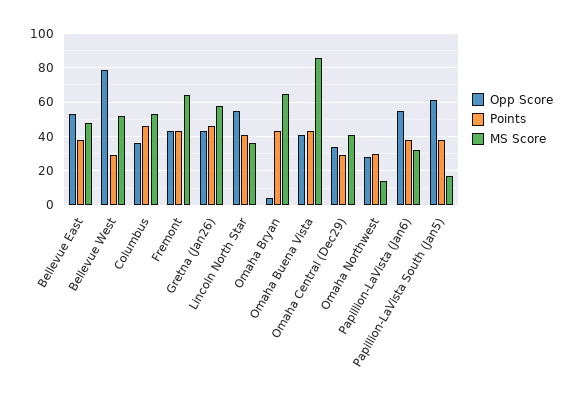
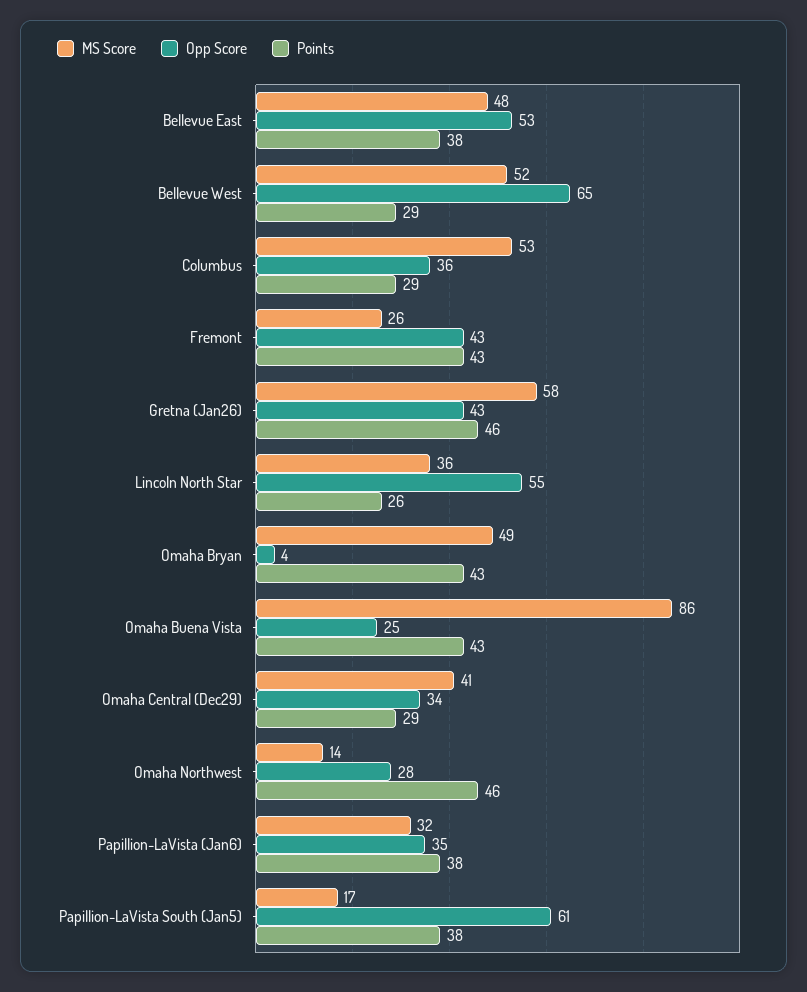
  {
    "Opp Score": {
      "Bellevue East": 53,
-     "Bellevue West": 80,
+     "Bellevue West": 65,
      "Columbus": 36,
      "Fremont": 43,
      "Gretna (Jan26)": 43,
      "Lincoln North Star": 55,
      "Omaha Bryan": 4,
-     "Omaha Buena Vista": 40,
+     "Omaha Buena Vista": 25,
      "Omaha Central (Dec29)": 34,
      "Omaha Northwest": 28,
-     "Papillion-LaVista (Jan6)": 55,
+     "Papillion-LaVista (Jan6)": 35,
      "Papillion-LaVista South (Jan5)": 61
    },
    "Points": {
      "Bellevue East": 38,
      "Bellevue West": 29,
-     "Columbus": 45,
+     "Columbus": 29,
      "Fremont": 43,
      "Gretna (Jan26)": 46,
-     "Lincoln North Star": 40,
+     "Lincoln North Star": 26,
      "Omaha Bryan": 43,
      "Omaha Buena Vista": 43,
      "Omaha Central (Dec29)": 29,
-     "Omaha Northwest": 30,
+     "Omaha Northwest": 46,
      "Papillion-LaVista (Jan6)": 38,
      "Papillion-LaVista South (Jan5)": 38
    },
    "MS Score": {
      "Bellevue East": 48,
      "Bellevue West": 52,
      "Columbus": 53,
-     "Fremont": 65,
+     "Fremont": 26,
      "Gretna (Jan26)": 58,
      "Lincoln North Star": 36,
-     "Omaha Bryan": 65,
+     "Omaha Bryan": 49,
      "Omaha Buena Vista": 86,
      "Omaha Central (Dec29)": 41,
      "Omaha Northwest": 14,
      "Papillion-LaVista (Jan6)": 32,
      "Papillion-LaVista South (Jan5)": 17
    }
  }

